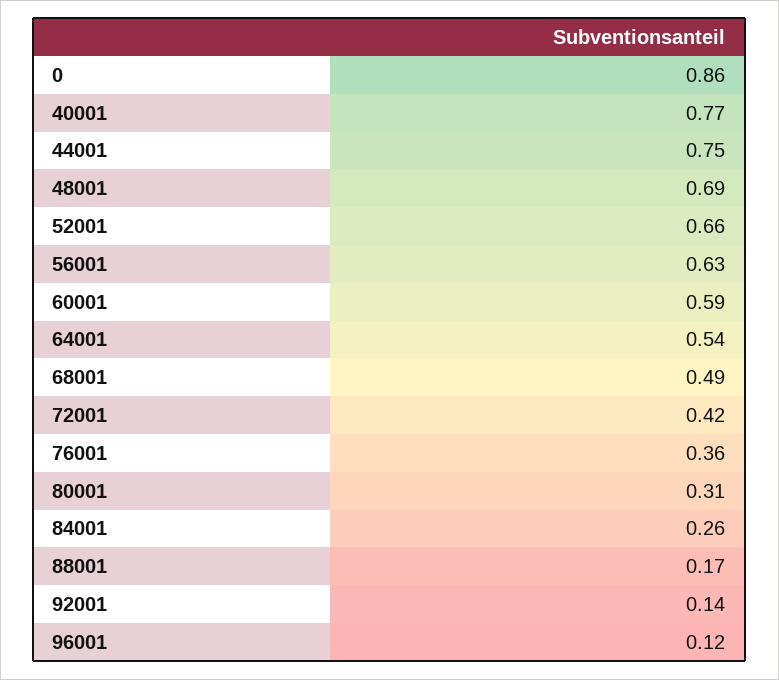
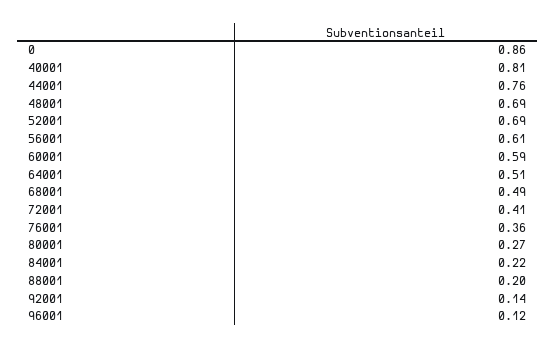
  {
    "0": 0.86,
-   "40001": 0.77,
+   "40001": 0.81,
-   "44001": 0.75,
+   "44001": 0.76,
    "48001": 0.69,
-   "52001": 0.66,
+   "52001": 0.69,
-   "56001": 0.63,
+   "56001": 0.61,
    "60001": 0.59,
-   "64001": 0.54,
+   "64001": 0.51,
    "68001": 0.49,
-   "72001": 0.42,
+   "72001": 0.41,
    "76001": 0.36,
-   "80001": 0.31,
+   "80001": 0.27,
-   "84001": 0.26,
+   "84001": 0.22,
-   "88001": 0.17,
+   "88001": 0.2,
    "92001": 0.14,
    "96001": 0.12
  }

